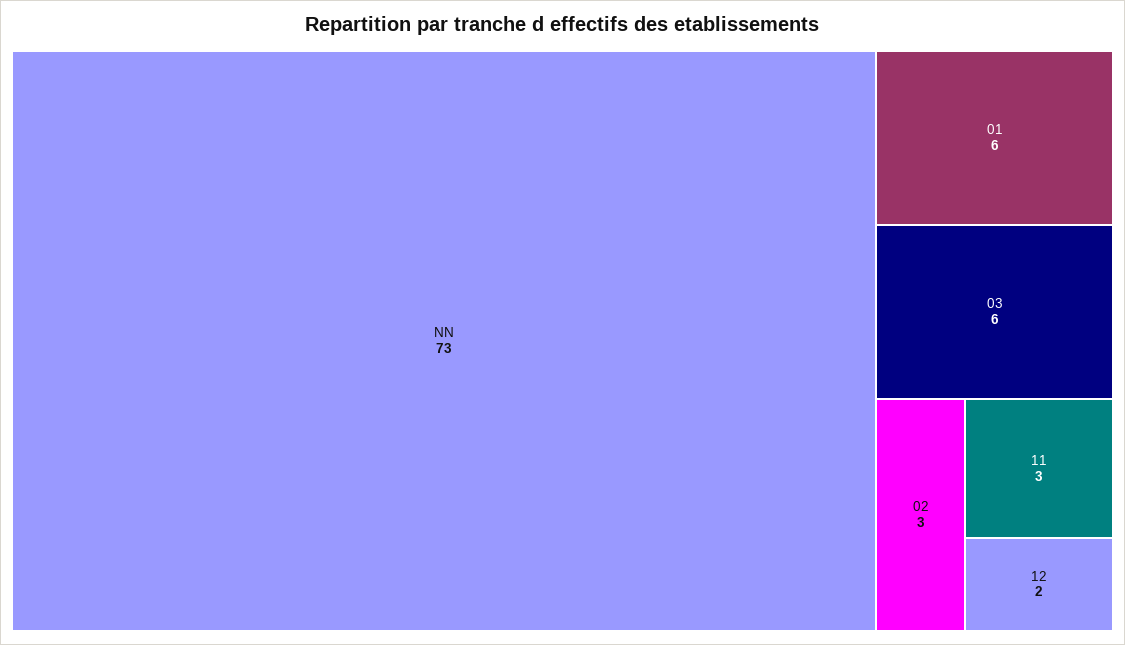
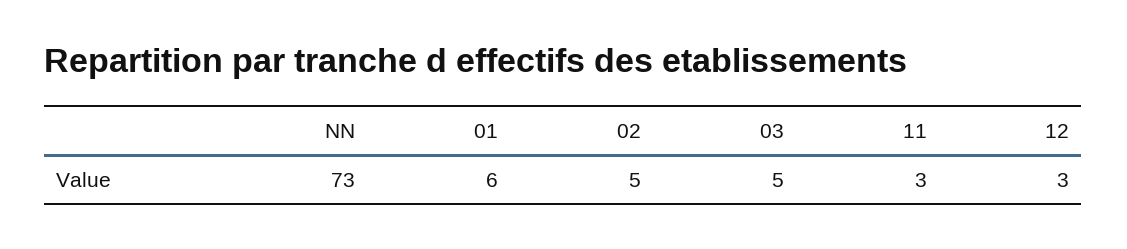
  {
    "NN": 73,
    "01": 6,
-   "03": 6,
+   "03": 5,
-   "02": 3,
+   "02": 5,
    "11": 3,
-   "12": 2
+   "12": 3
  }

